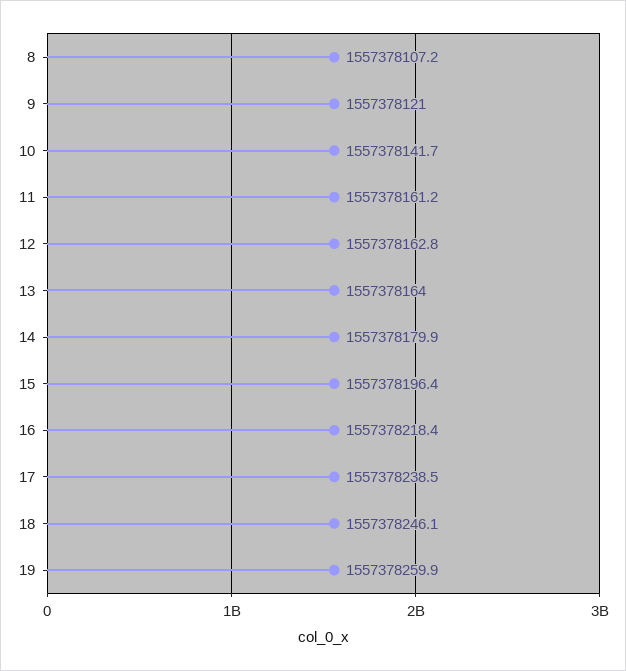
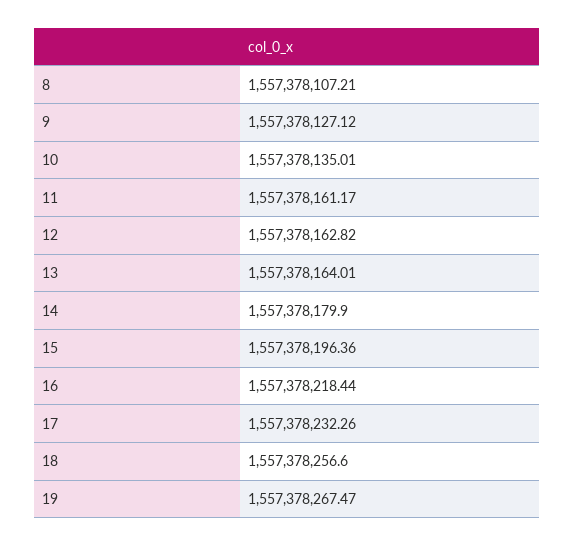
  {
    "8": 1557378107.21,
-   "9": 1557378121,
+   "9": 1557378127.12,
-   "10": 1557378141.7,
+   "10": 1557378135.01,
    "11": 1557378161.17,
    "12": 1557378162.82,
    "13": 1557378164.01,
    "14": 1557378179.9,
    "15": 1557378196.36,
    "16": 1557378218.44,
-   "17": 1557378238.5,
+   "17": 1557378232.26,
-   "18": 1557378246.1,
+   "18": 1557378256.6,
-   "19": 1557378259.9
+   "19": 1557378267.47
  }

